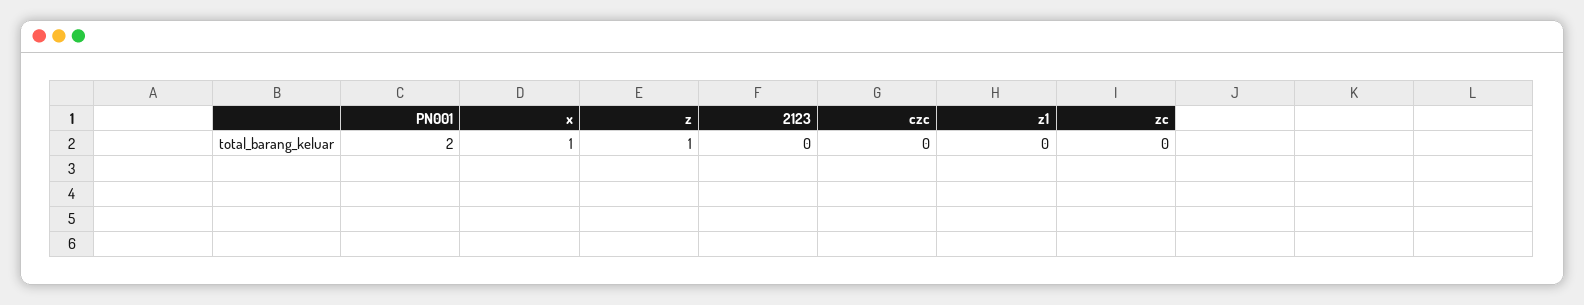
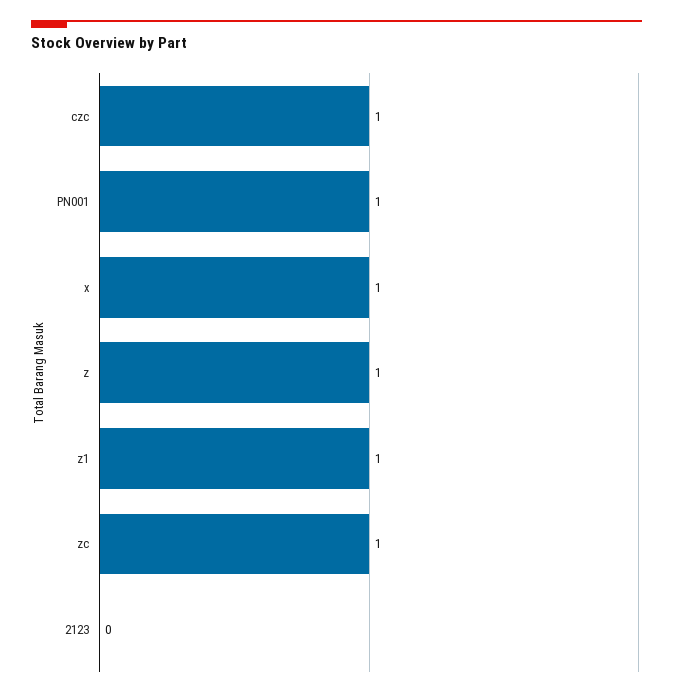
  {
-   "PN001": 2,
+   "PN001": 1,
    "x": 1,
    "z": 1,
    "2123": 0,
-   "czc": 0,
+   "czc": 1,
-   "z1": 0,
+   "z1": 1,
-   "zc": 0
+   "zc": 1
  }

